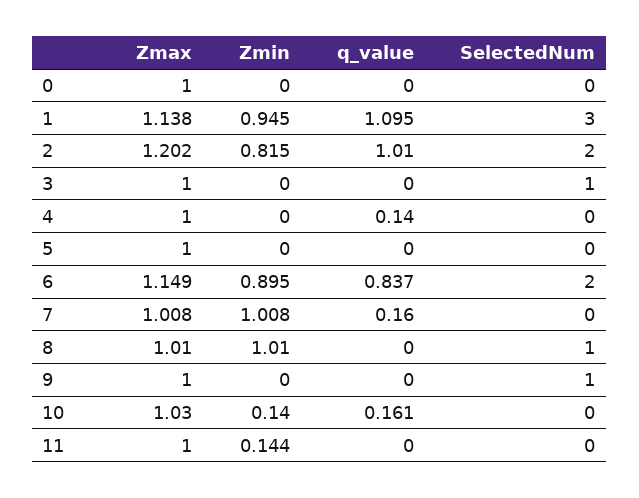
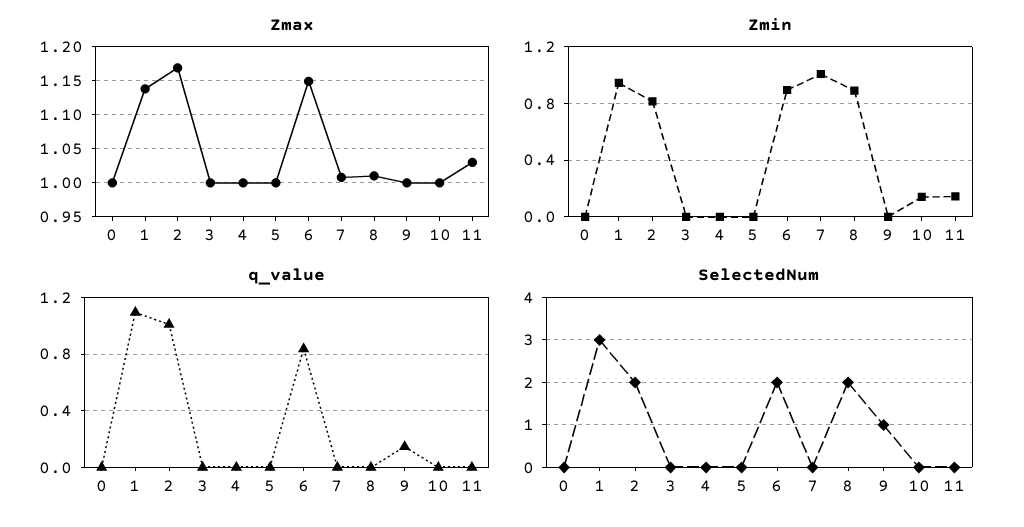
  {
    "Zmax": {
      "0": 1,
      "1": 1.138,
-     "2": 1.202,
+     "2": 1.17,
      "3": 1,
      "4": 1,
      "5": 1,
      "6": 1.149,
      "7": 1.008,
      "8": 1.01,
      "9": 1,
-     "10": 1.03,
+     "10": 1,
-     "11": 1
+     "11": 1.03
    },
    "Zmin": {
      "0": 0,
      "1": 0.945,
      "2": 0.815,
      "3": 0,
      "4": 0,
      "5": 0,
      "6": 0.895,
      "7": 1.008,
-     "8": 1.01,
+     "8": 0.9,
      "9": 0,
      "10": 0.14,
      "11": 0.144
    },
    "q_value": {
      "0": 0,
      "1": 1.095,
      "2": 1.01,
      "3": 0,
-     "4": 0.14,
+     "4": 0,
      "5": 0,
      "6": 0.837,
-     "7": 0.16,
+     "7": 0,
      "8": 0,
-     "9": 0,
+     "9": 0.15,
-     "10": 0.161,
+     "10": 0,
      "11": 0
    },
    "SelectedNum": {
      "0": 0,
      "1": 3,
      "2": 2,
-     "3": 1,
+     "3": 0,
      "4": 0,
      "5": 0,
      "6": 2,
      "7": 0,
-     "8": 1,
+     "8": 2,
      "9": 1,
      "10": 0,
      "11": 0
    }
  }

